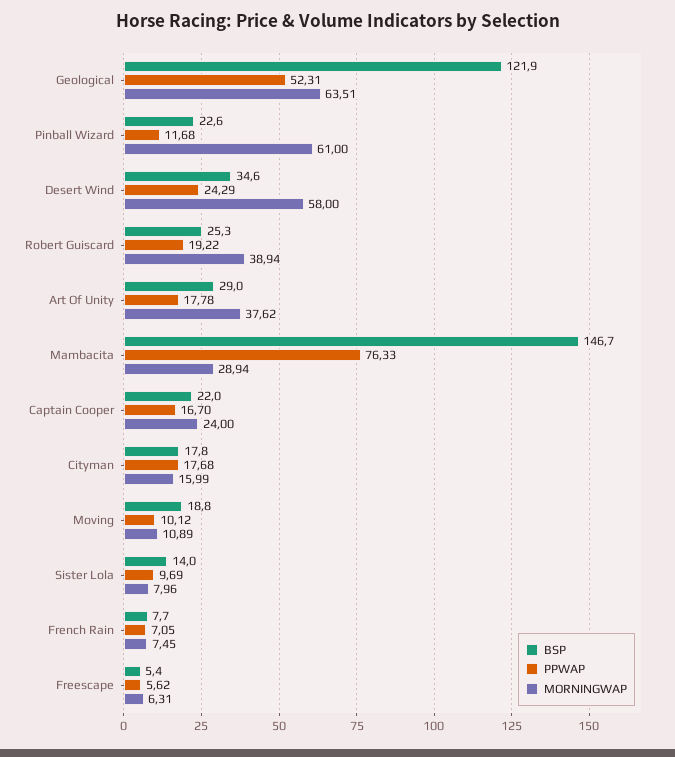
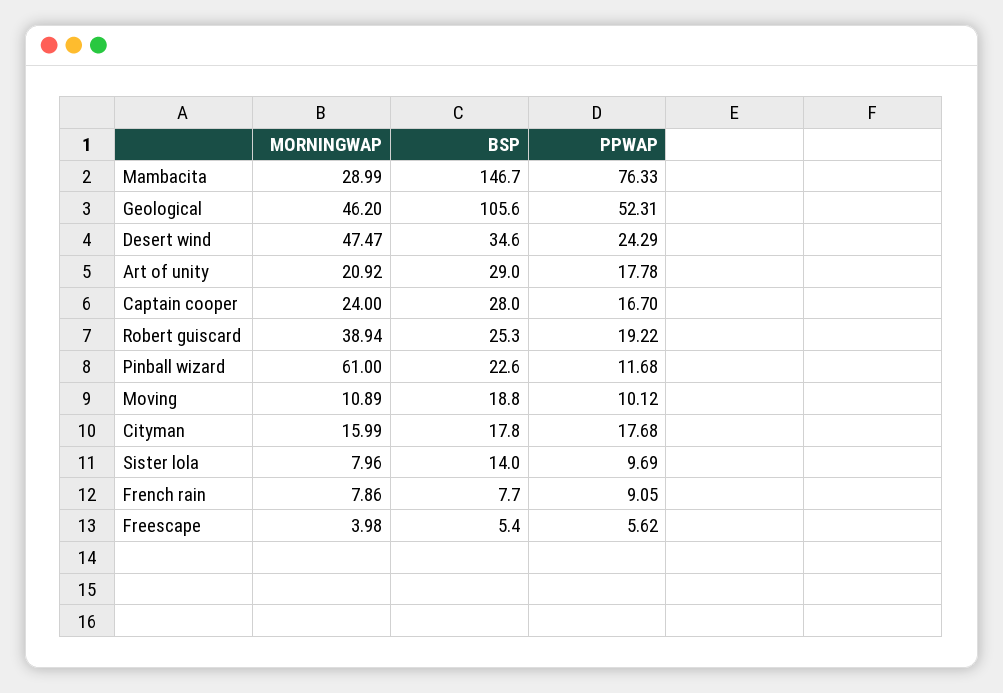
  {
    "BSP": {
-     "Geological": 121.9,
+     "Geological": 105.6,
      "Pinball Wizard": 22.6,
      "Desert Wind": 34.6,
      "Robert Guiscard": 25.3,
      "Art Of Unity": 29,
      "Mambacita": 146.7,
-     "Captain Cooper": 22,
+     "Captain Cooper": 28,
      "Cityman": 17.8,
      "Moving": 18.8,
      "Sister Lola": 14,
      "French Rain": 7.7,
      "Freescape": 5.4
    },
    "PPWAP": {
      "Geological": 52.31,
      "Pinball Wizard": 11.68,
      "Desert Wind": 24.29,
      "Robert Guiscard": 19.22,
      "Art Of Unity": 17.78,
      "Mambacita": 76.33,
      "Captain Cooper": 16.7,
      "Cityman": 17.68,
      "Moving": 10.12,
      "Sister Lola": 9.69,
-     "French Rain": 7.05,
+     "French Rain": 9.05,
      "Freescape": 5.62
    },
    "MORNINGWAP": {
-     "Geological": 63.51,
+     "Geological": 46.2,
      "Pinball Wizard": 61,
-     "Desert Wind": 58,
+     "Desert Wind": 47.47,
      "Robert Guiscard": 38.94,
-     "Art Of Unity": 37.62,
+     "Art Of Unity": 20.92,
-     "Mambacita": 28.94,
+     "Mambacita": 28.99,
      "Captain Cooper": 24,
      "Cityman": 15.99,
      "Moving": 10.89,
      "Sister Lola": 7.96,
-     "French Rain": 7.45,
+     "French Rain": 7.86,
-     "Freescape": 6.31
+     "Freescape": 3.98
    }
  }

